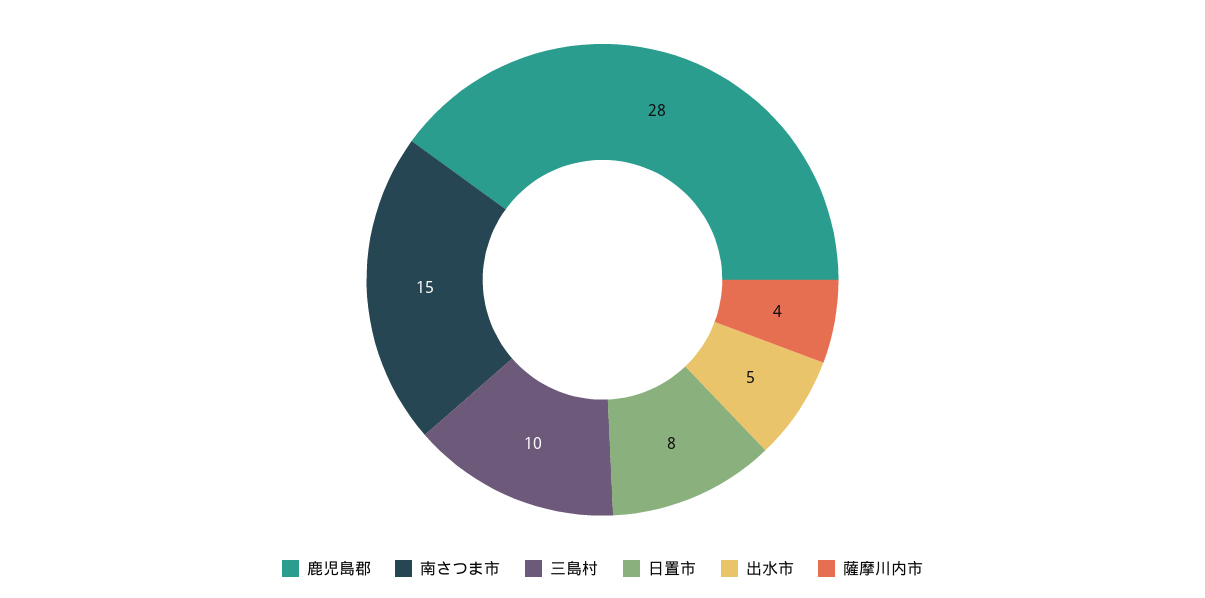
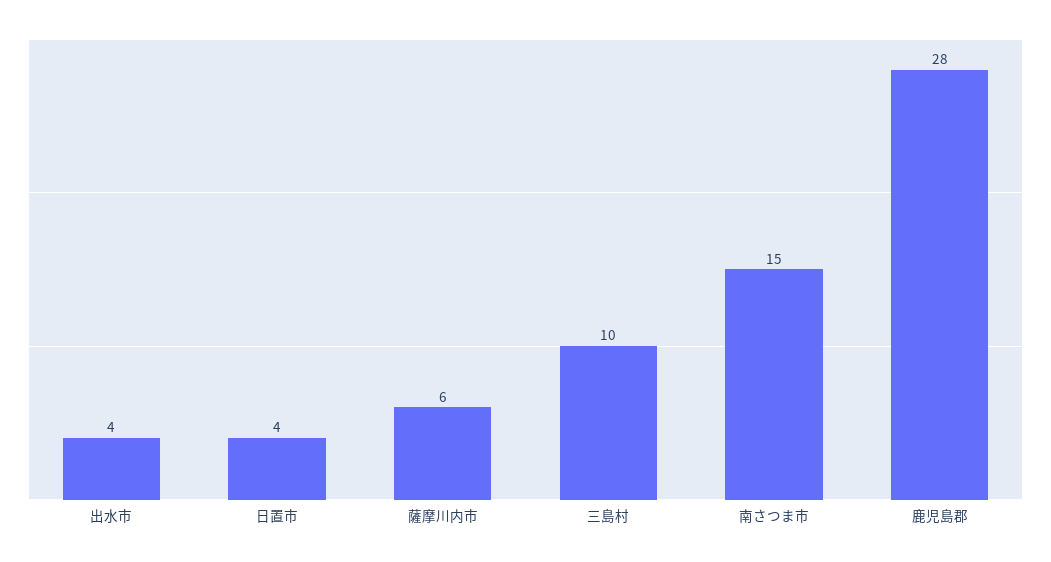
  {
    "鹿児島郡": 28,
    "南さつま市": 15,
    "三島村": 10,
-   "日置市": 8,
+   "日置市": 4,
-   "出水市": 5,
+   "出水市": 4,
-   "薩摩川内市": 4
+   "薩摩川内市": 6
  }

